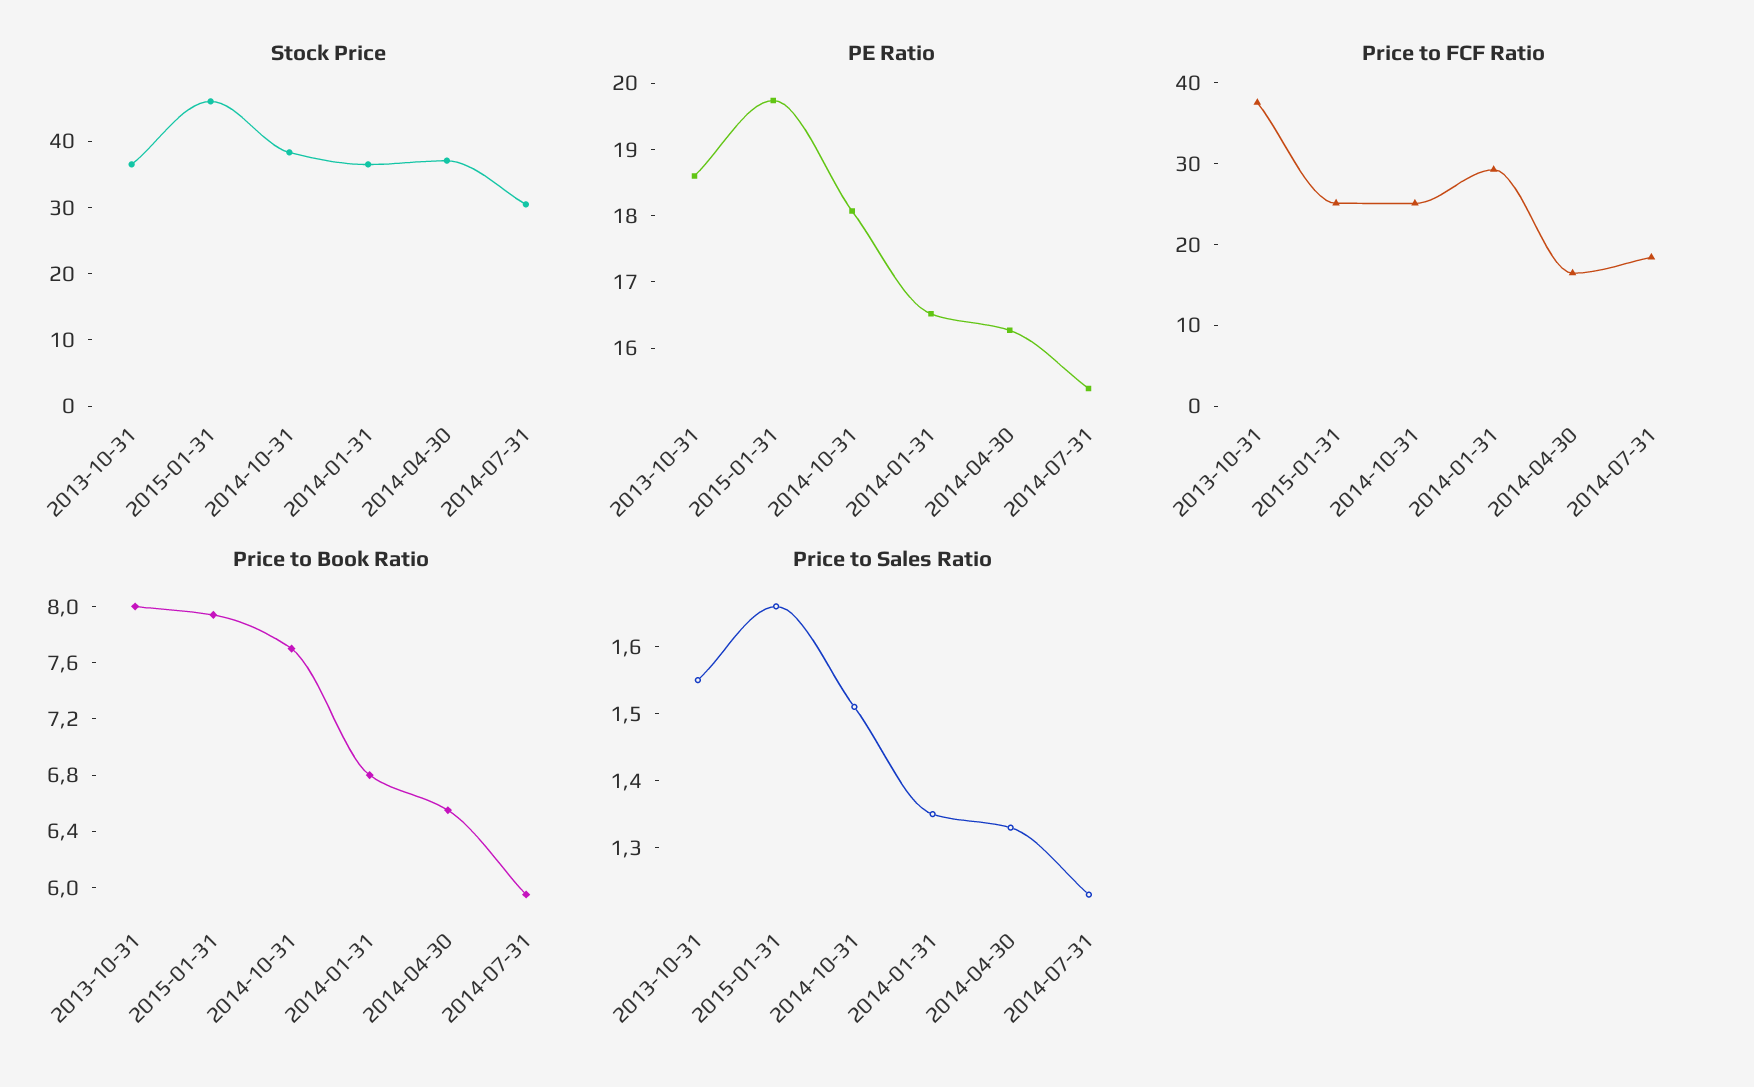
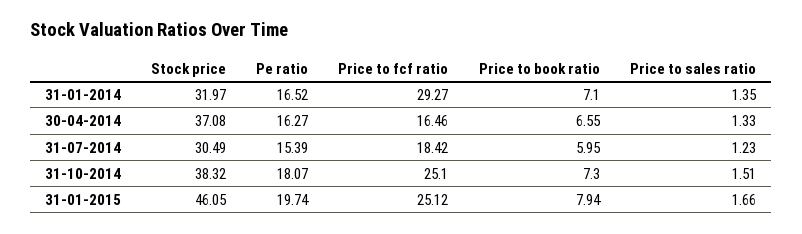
  {
    "Stock Price": {
-     "2013-10-31": 36,
      "2015-01-31": 46.05,
      "2014-10-31": 38.32,
-     "2014-01-31": 36,
+     "2014-01-31": 31.97,
      "2014-04-30": 37.08,
      "2014-07-31": 30.49
    },
    "PE Ratio": {
-     "2013-10-31": 18.6,
      "2015-01-31": 19.74,
      "2014-10-31": 18.07,
      "2014-01-31": 16.52,
      "2014-04-30": 16.27,
      "2014-07-31": 15.39
    },
    "Price to FCF Ratio": {
-     "2013-10-31": 38,
      "2015-01-31": 25.12,
      "2014-10-31": 25.1,
      "2014-01-31": 29.27,
      "2014-04-30": 16.46,
      "2014-07-31": 18.42
    },
    "Price to Book Ratio": {
-     "2013-10-31": 8,
      "2015-01-31": 7.94,
-     "2014-10-31": 7.7,
+     "2014-10-31": 7.3,
-     "2014-01-31": 6.8,
+     "2014-01-31": 7.1,
      "2014-04-30": 6.55,
      "2014-07-31": 5.95
    },
    "Price to Sales Ratio": {
-     "2013-10-31": 1.55,
      "2015-01-31": 1.66,
      "2014-10-31": 1.51,
      "2014-01-31": 1.35,
      "2014-04-30": 1.33,
      "2014-07-31": 1.23
    }
  }

